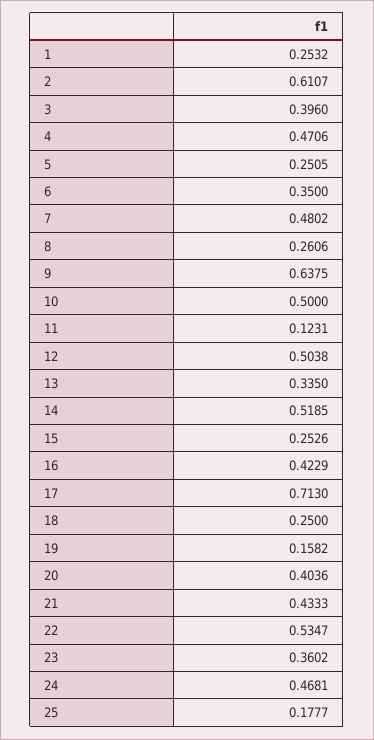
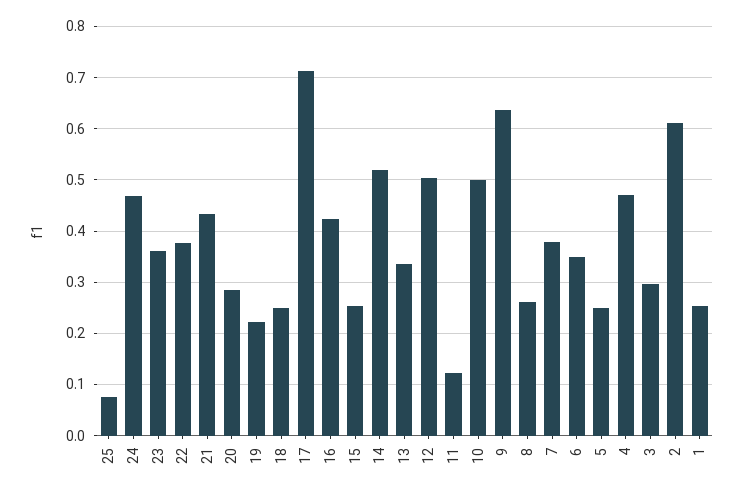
  {
    "1": 0.2532,
    "2": 0.6107,
-   "3": 0.396,
+   "3": 0.3,
    "4": 0.4706,
    "5": 0.2505,
    "6": 0.35,
-   "7": 0.4802,
+   "7": 0.38,
    "8": 0.2606,
    "9": 0.6375,
    "10": 0.5,
    "11": 0.1231,
    "12": 0.5038,
    "13": 0.335,
    "14": 0.5185,
    "15": 0.2526,
    "16": 0.4229,
    "17": 0.713,
    "18": 0.25,
-   "19": 0.1582,
+   "19": 0.22,
-   "20": 0.4036,
+   "20": 0.28,
    "21": 0.4333,
-   "22": 0.5347,
+   "22": 0.38,
    "23": 0.3602,
    "24": 0.4681,
-   "25": 0.1777
+   "25": 0.08
  }

